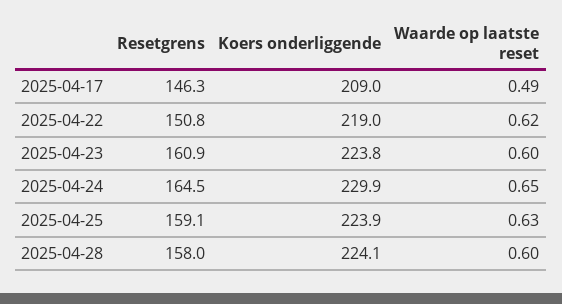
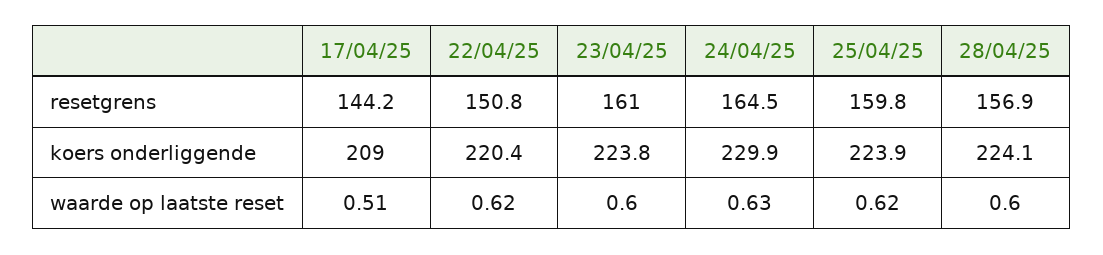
  {
    "Resetgrens": {
-     "2025-04-17": 146.3,
+     "2025-04-17": 144.2,
      "2025-04-22": 150.8,
-     "2025-04-23": 160.9,
+     "2025-04-23": 161,
      "2025-04-24": 164.5,
-     "2025-04-25": 159.1,
+     "2025-04-25": 159.8,
-     "2025-04-28": 158
+     "2025-04-28": 156.9
    },
    "Koers onderliggende": {
      "2025-04-17": 209,
-     "2025-04-22": 219,
+     "2025-04-22": 220.4,
      "2025-04-23": 223.8,
      "2025-04-24": 229.9,
      "2025-04-25": 223.9,
      "2025-04-28": 224.1
    },
    "Waarde op laatste reset": {
-     "2025-04-17": 0.49,
+     "2025-04-17": 0.51,
      "2025-04-22": 0.62,
      "2025-04-23": 0.6,
-     "2025-04-24": 0.65,
+     "2025-04-24": 0.63,
-     "2025-04-25": 0.63,
+     "2025-04-25": 0.62,
      "2025-04-28": 0.6
    }
  }

